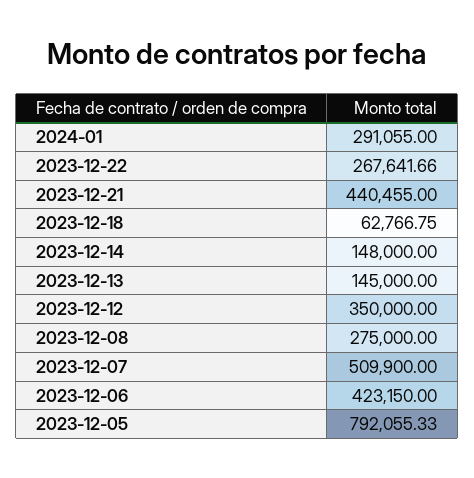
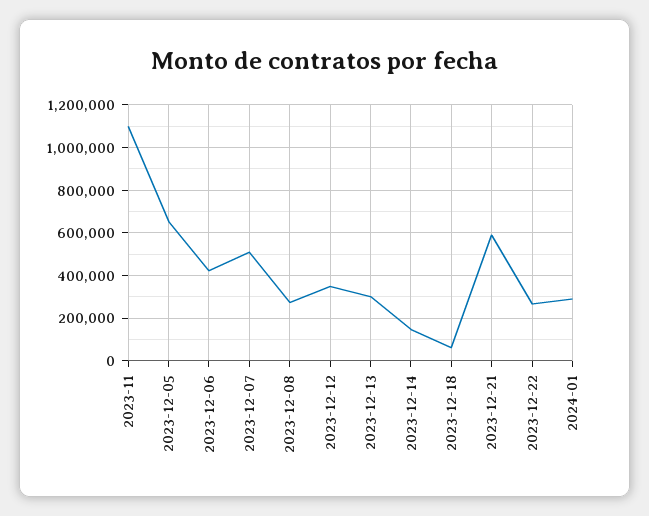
  {
    "2024-01": 291055,
    "2023-12-22": 267641.66,
-   "2023-12-21": 440455,
+   "2023-12-21": 600000,
    "2023-12-18": 62766.75,
    "2023-12-14": 148000,
-   "2023-12-13": 145000,
+   "2023-12-13": 300000,
    "2023-12-12": 350000,
    "2023-12-08": 275000,
    "2023-12-07": 509900,
    "2023-12-06": 423150,
-   "2023-12-05": 792055.33
+   "2023-12-05": 650000,
+   "2023-11": 1100000
  }

